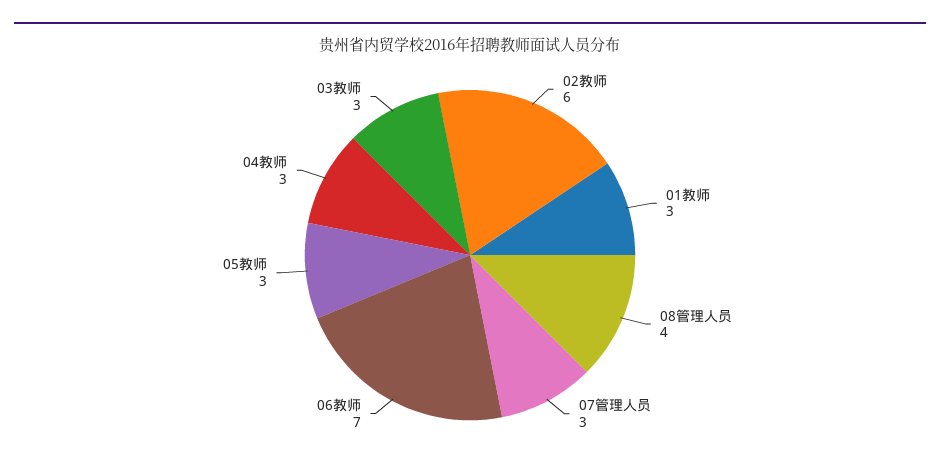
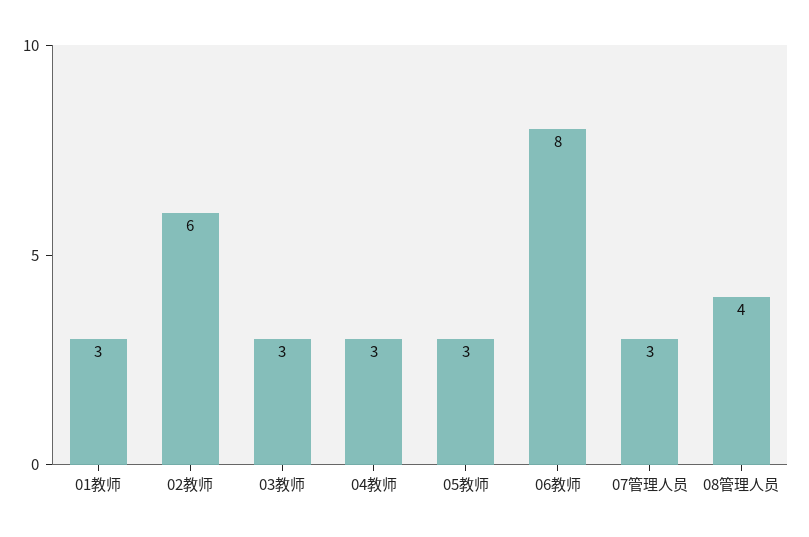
  {
    "02教师": 6,
    "01教师": 3,
    "08管理人员": 4,
    "07管理人员": 3,
-   "06教师": 7,
+   "06教师": 8,
    "05教师": 3,
    "04教师": 3,
    "03教师": 3
  }

